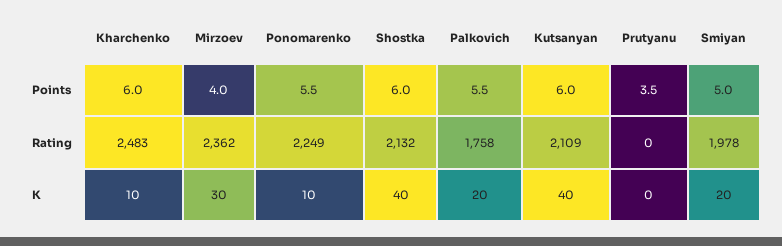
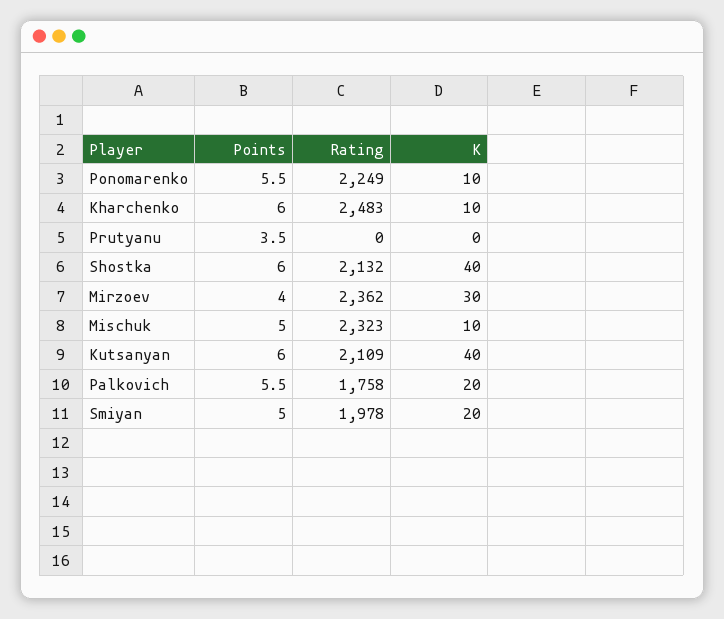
  {
    "Kharchenko": {
      "Points": 6,
      "Rating": 2483,
      "K": 10
    },
    "Mirzoev": {
      "Points": 4,
      "Rating": 2362,
      "K": 30
    },
    "Ponomarenko": {
      "Points": 5.5,
      "Rating": 2249,
      "K": 10
    },
    "Shostka": {
      "Points": 6,
      "Rating": 2132,
      "K": 40
    },
    "Palkovich": {
      "Points": 5.5,
      "Rating": 1758,
      "K": 20
    },
    "Kutsanyan": {
      "Points": 6,
      "Rating": 2109,
      "K": 40
    },
    "Prutyanu": {
      "Points": 3.5,
      "Rating": 0,
      "K": 0
    },
    "Smiyan": {
      "Points": 5,
      "Rating": 1978,
      "K": 20
-   }
+   },
+   "Mischuk": {
+     "Points": 5,
+     "Rating": 2323,
+     "K": 10
+   }
  }

